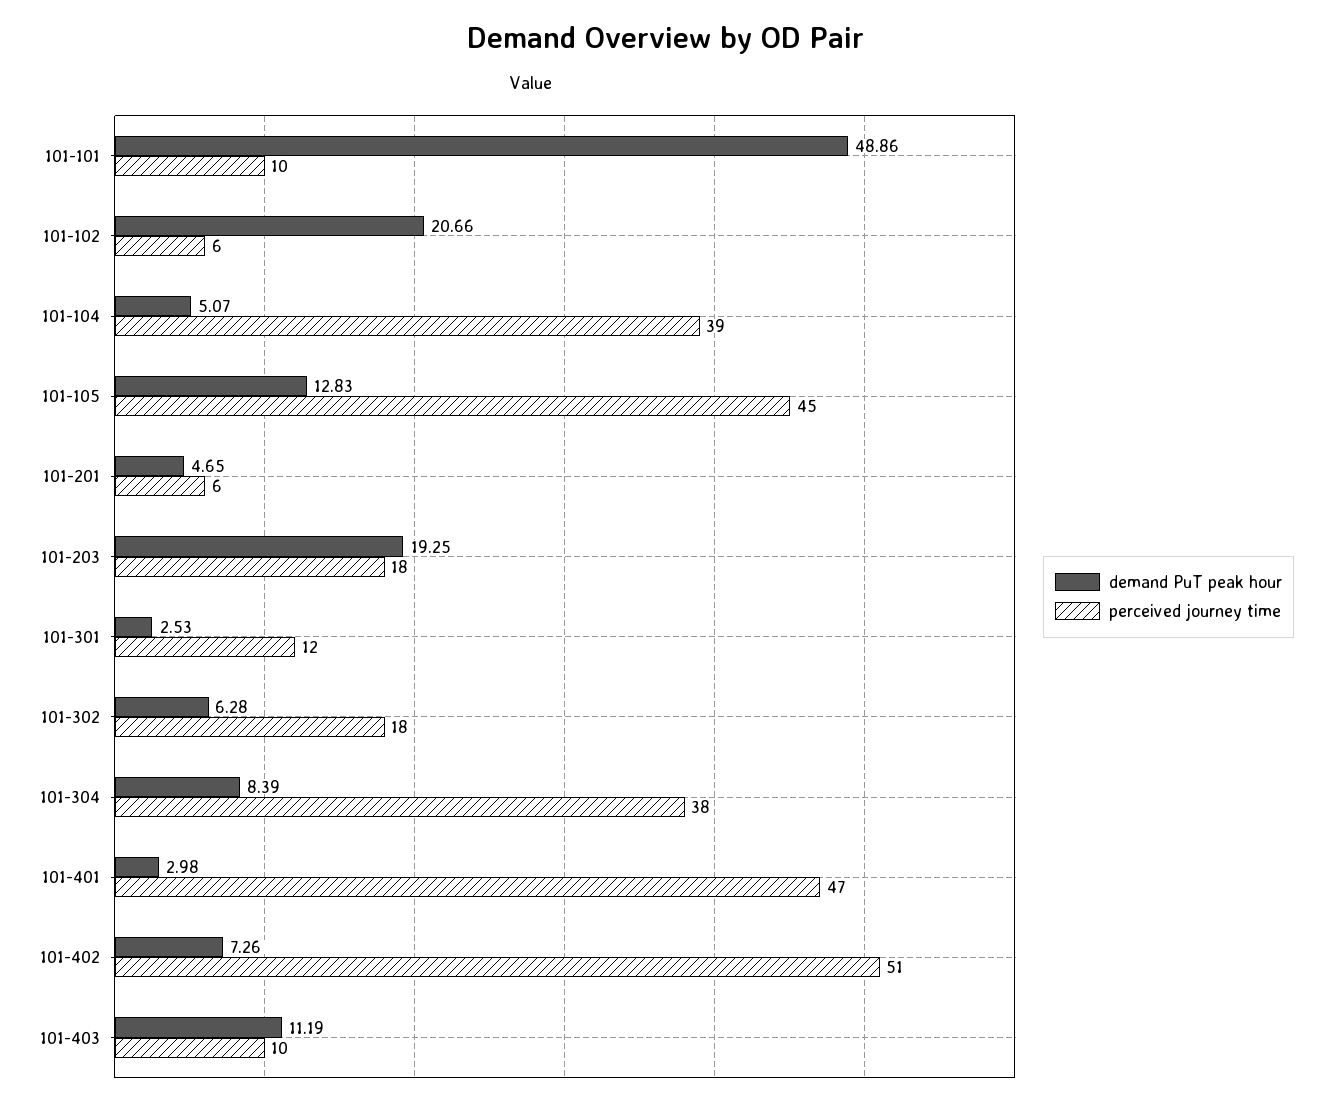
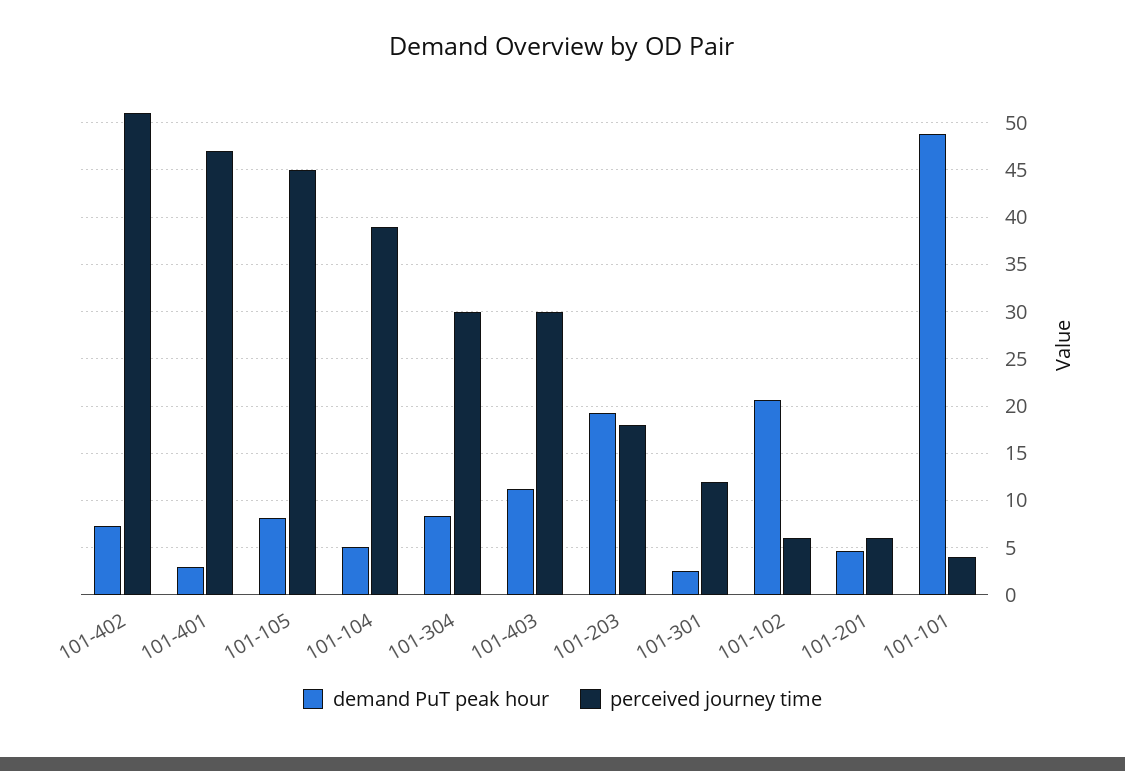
  {
    "demand PuT peak hour": {
      "101-101": 48.86,
      "101-102": 20.66,
      "101-104": 5.07,
-     "101-105": 12.83,
+     "101-105": 8,
      "101-201": 4.65,
      "101-203": 19.25,
      "101-301": 2.53,
-     "101-302": 6.28,
      "101-304": 8.39,
      "101-401": 2.98,
      "101-402": 7.26,
      "101-403": 11.19
    },
    "perceived journey time": {
-     "101-101": 10,
+     "101-101": 4,
      "101-102": 6,
      "101-104": 39,
      "101-105": 45,
      "101-201": 6,
      "101-203": 18,
      "101-301": 12,
-     "101-302": 18,
-     "101-304": 38,
+     "101-304": 30,
      "101-401": 47,
      "101-402": 51,
-     "101-403": 10
+     "101-403": 30
    }
  }

